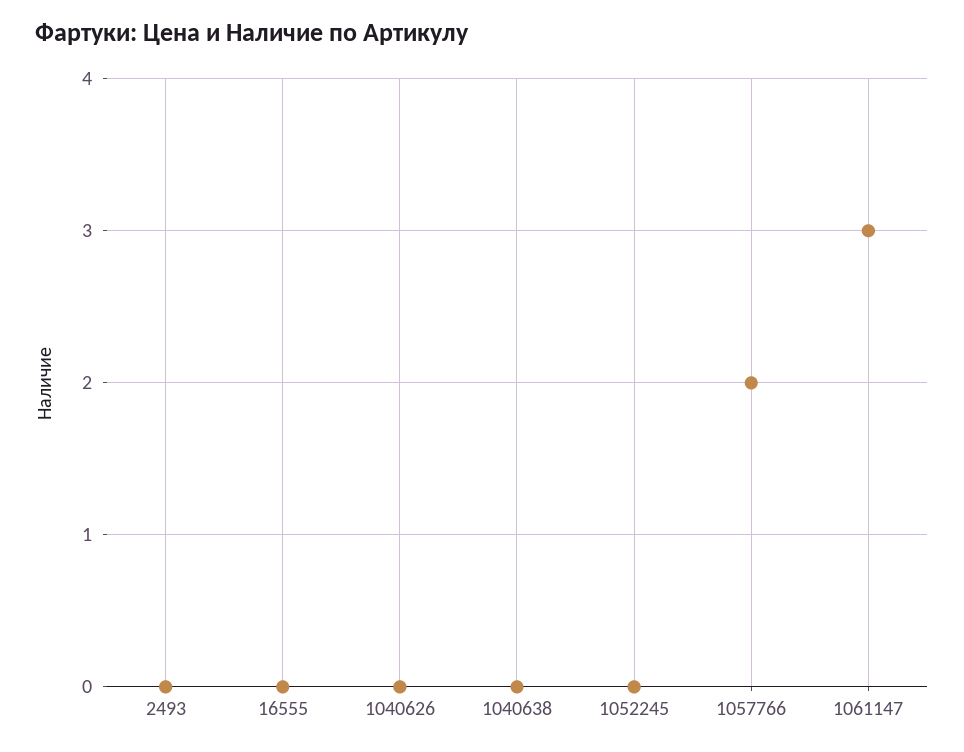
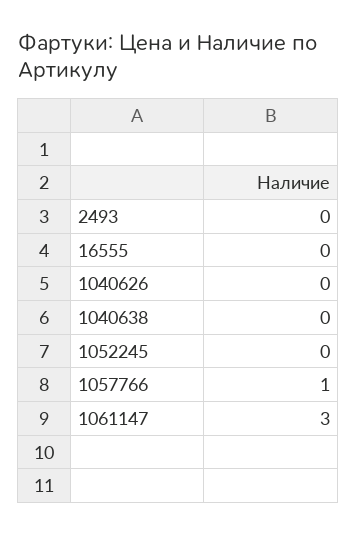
  {
    "2493": 0,
    "16555": 0,
    "1040626": 0,
    "1040638": 0,
    "1052245": 0,
-   "1057766": 2,
+   "1057766": 1,
    "1061147": 3
  }

